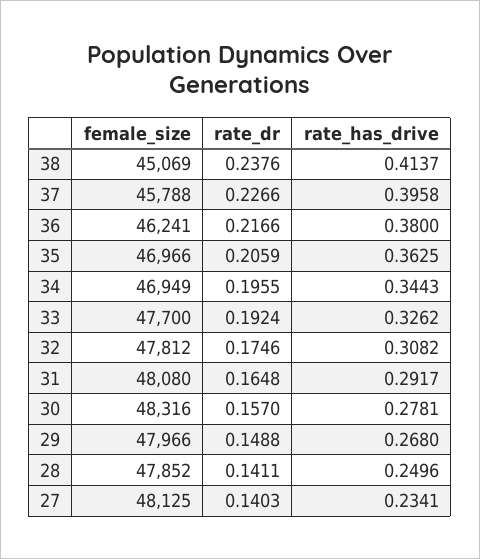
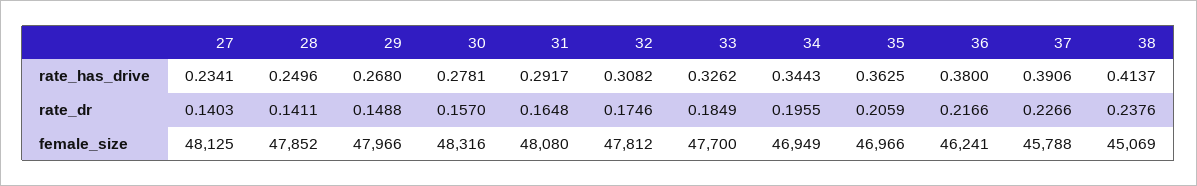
  {
    "female_size": {
      "38": 45069,
      "37": 45788,
      "36": 46241,
      "35": 46966,
      "34": 46949,
      "33": 47700,
      "32": 47812,
      "31": 48080,
      "30": 48316,
      "29": 47966,
      "28": 47852,
      "27": 48125
    },
    "rate_dr": {
      "38": 0.2376,
      "37": 0.2266,
      "36": 0.2166,
      "35": 0.2059,
      "34": 0.1955,
-     "33": 0.1924,
+     "33": 0.1849,
      "32": 0.1746,
      "31": 0.1648,
      "30": 0.157,
      "29": 0.1488,
      "28": 0.1411,
      "27": 0.1403
    },
    "rate_has_drive": {
      "38": 0.4137,
-     "37": 0.3958,
+     "37": 0.3906,
      "36": 0.38,
      "35": 0.3625,
      "34": 0.3443,
      "33": 0.3262,
      "32": 0.3082,
      "31": 0.2917,
      "30": 0.2781,
      "29": 0.268,
      "28": 0.2496,
      "27": 0.2341
    }
  }

